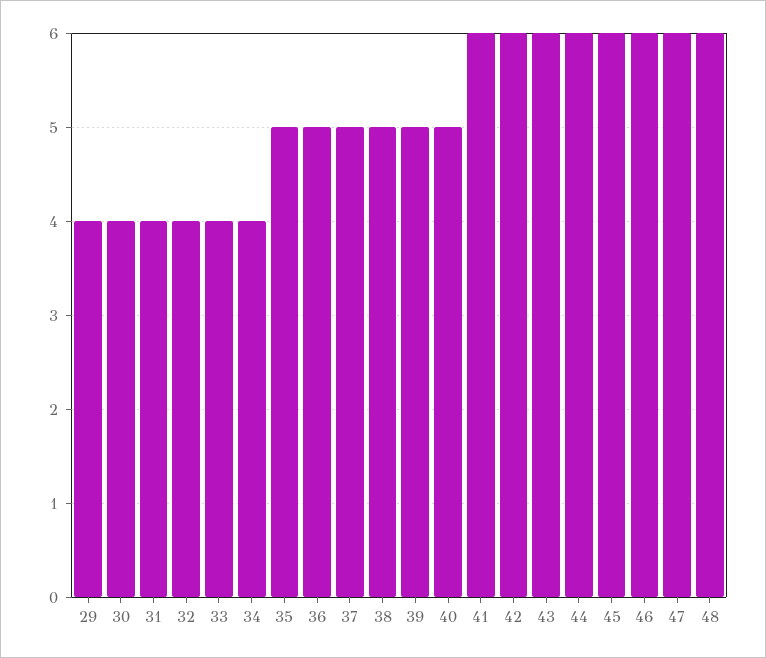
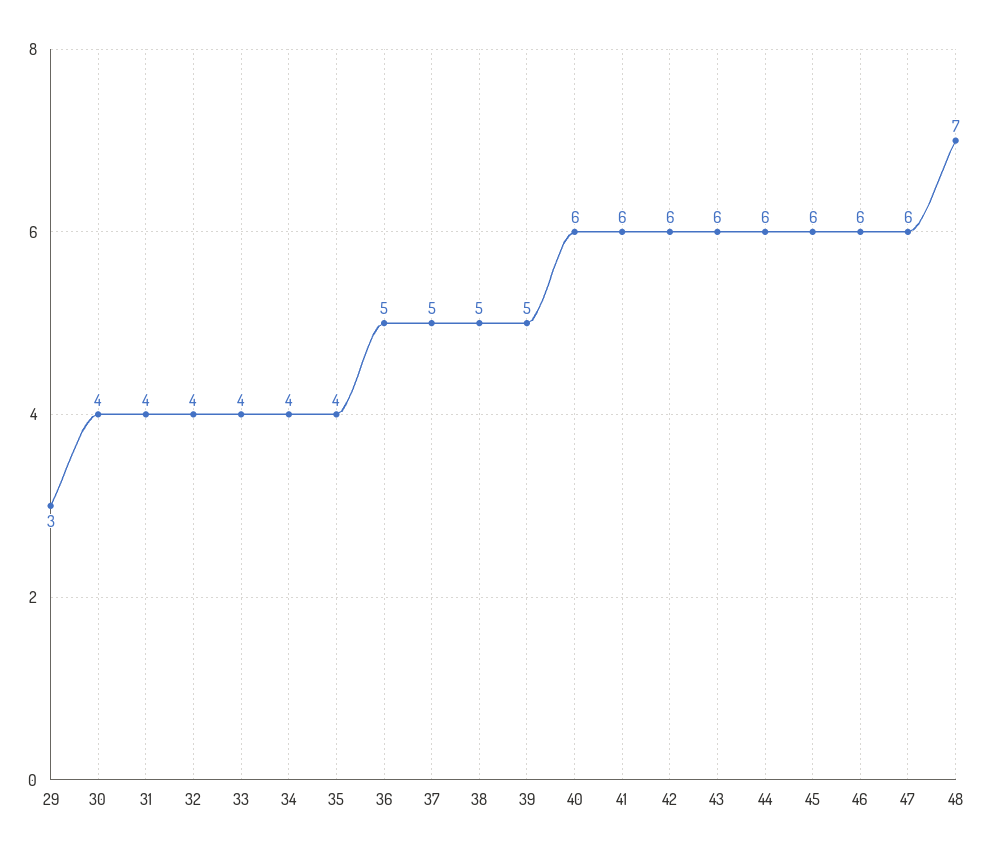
  {
-   "29": 4,
+   "29": 3,
    "30": 4,
    "31": 4,
    "32": 4,
    "33": 4,
    "34": 4,
-   "35": 5,
+   "35": 4,
    "36": 5,
    "37": 5,
    "38": 5,
    "39": 5,
-   "40": 5,
+   "40": 6,
    "41": 6,
    "42": 6,
    "43": 6,
    "44": 6,
    "45": 6,
    "46": 6,
    "47": 6,
-   "48": 6
+   "48": 7
  }

